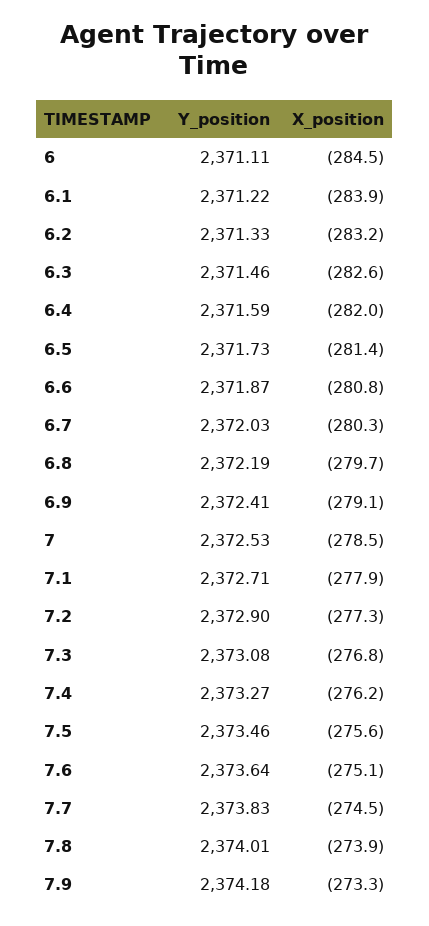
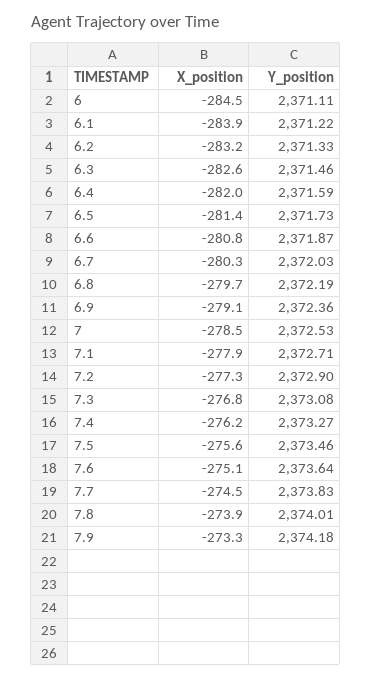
  {
    "Y_position": {
      "6": 2371.11,
      "6.1": 2371.22,
      "6.2": 2371.33,
      "6.3": 2371.46,
      "6.4": 2371.59,
      "6.5": 2371.73,
      "6.6": 2371.87,
      "6.7": 2372.03,
      "6.8": 2372.19,
-     "6.9": 2372.41,
+     "6.9": 2372.36,
      "7": 2372.53,
      "7.1": 2372.71,
      "7.2": 2372.9,
      "7.3": 2373.08,
      "7.4": 2373.27,
      "7.5": 2373.46,
      "7.6": 2373.64,
      "7.7": 2373.83,
      "7.8": 2374.01,
      "7.9": 2374.18
    },
    "X_position": {
      "6": -284.5,
      "6.1": -283.9,
      "6.2": -283.2,
      "6.3": -282.6,
      "6.4": -282,
      "6.5": -281.4,
      "6.6": -280.8,
      "6.7": -280.3,
      "6.8": -279.7,
      "6.9": -279.1,
      "7": -278.5,
      "7.1": -277.9,
      "7.2": -277.3,
      "7.3": -276.8,
      "7.4": -276.2,
      "7.5": -275.6,
      "7.6": -275.1,
      "7.7": -274.5,
      "7.8": -273.9,
      "7.9": -273.3
    }
  }

